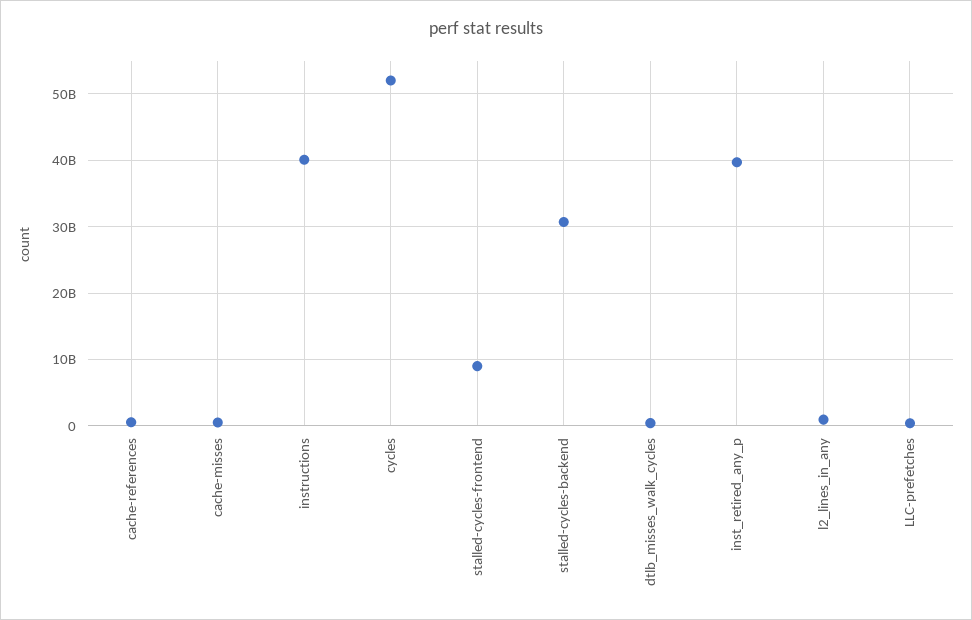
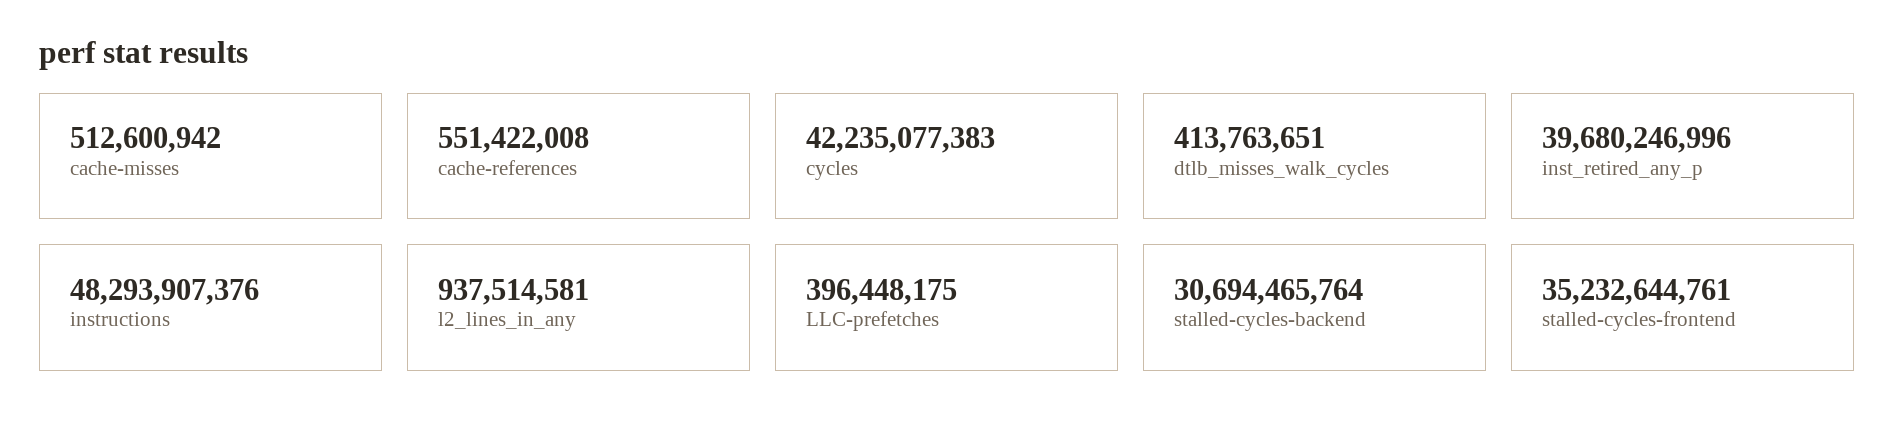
  {
    "cache-references": 551422008,
    "cache-misses": 512600942,
-   "instructions": 40000000000,
+   "instructions": 48293907376,
-   "cycles": 52000000000,
+   "cycles": 42235077383,
-   "stalled-cycles-frontend": 9000000000,
+   "stalled-cycles-frontend": 35232644761,
    "stalled-cycles-backend": 30694465764,
    "dtlb_misses_walk_cycles": 413763651,
    "inst_retired_any_p": 39680246996,
    "l2_lines_in_any": 937514581,
    "LLC-prefetches": 396448175
  }

